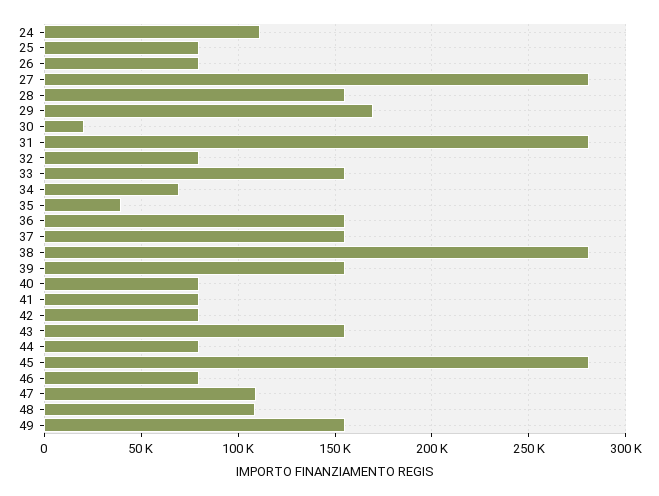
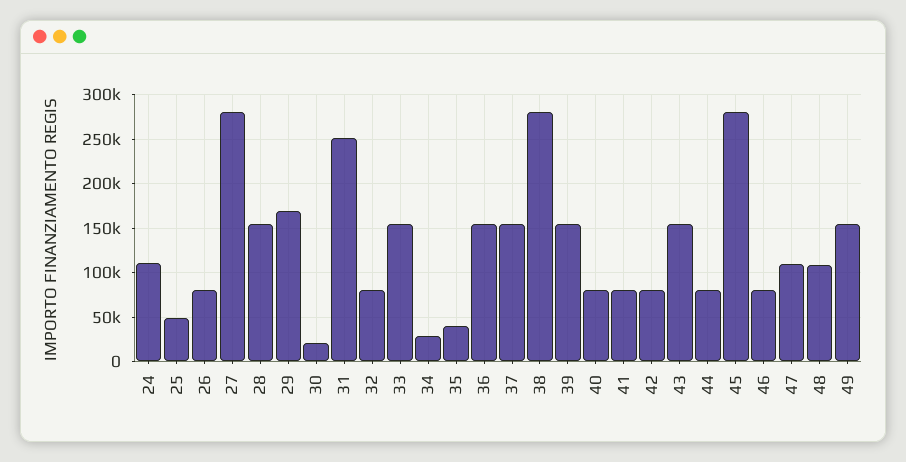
  {
    "24": 110000,
-   "25": 80000,
+   "25": 50000,
    "26": 80000,
    "27": 280000,
    "28": 155000,
    "29": 170000,
    "30": 20000,
-   "31": 280000,
+   "31": 250000,
    "32": 80000,
    "33": 155000,
-   "34": 70000,
+   "34": 30000,
    "35": 40000,
    "36": 155000,
    "37": 155000,
    "38": 280000,
    "39": 155000,
    "40": 80000,
    "41": 80000,
    "42": 80000,
    "43": 155000,
    "44": 80000,
    "45": 280000,
    "46": 80000,
    "47": 110000,
    "48": 110000,
    "49": 155000
  }

